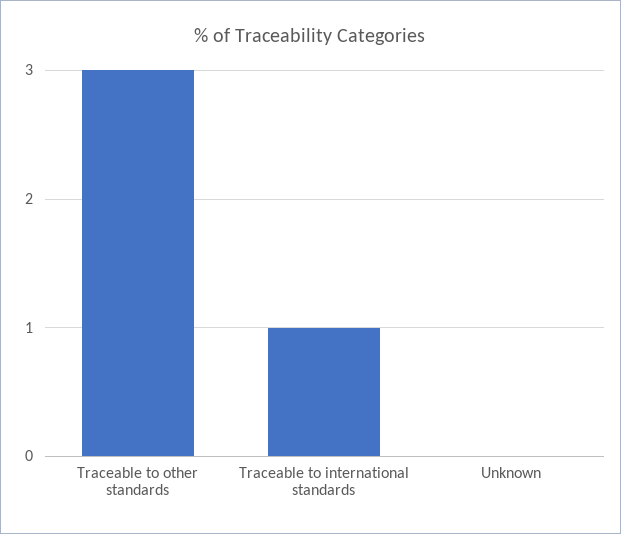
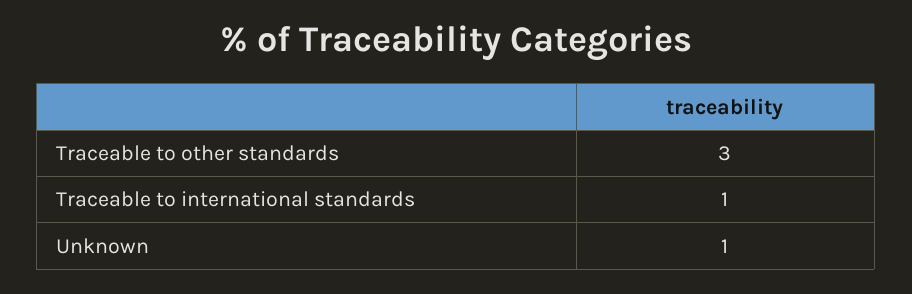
  {
    "Traceable to other standards": 3,
    "Traceable to international standards": 1,
-   "Unknown": 0
+   "Unknown": 1
  }

